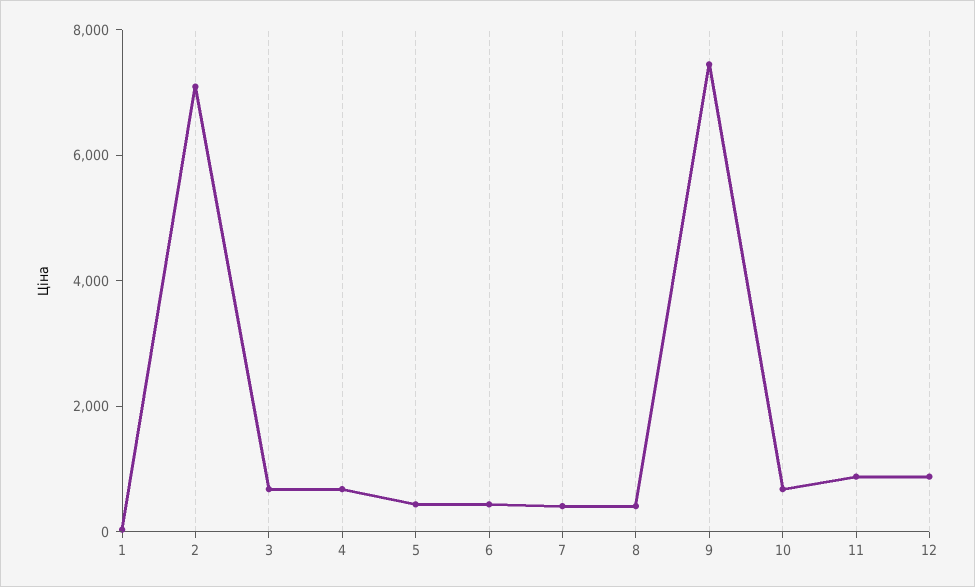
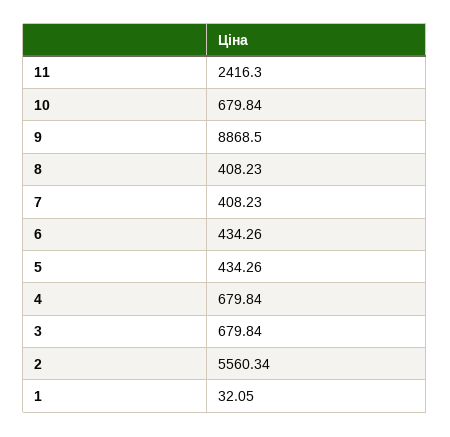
  {
    "1": 32.05,
-   "2": 7000,
+   "2": 5560.34,
    "3": 679.84,
    "4": 679.84,
    "5": 434.26,
    "6": 434.26,
    "7": 408.23,
    "8": 408.23,
-   "9": 7500,
+   "9": 8868.5,
    "10": 679.84,
-   "11": 1000,
+   "11": 2416.3
-   "12": 1000
  }

